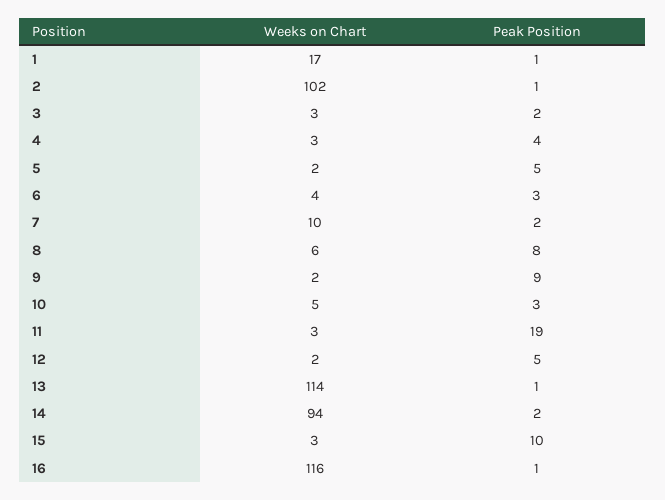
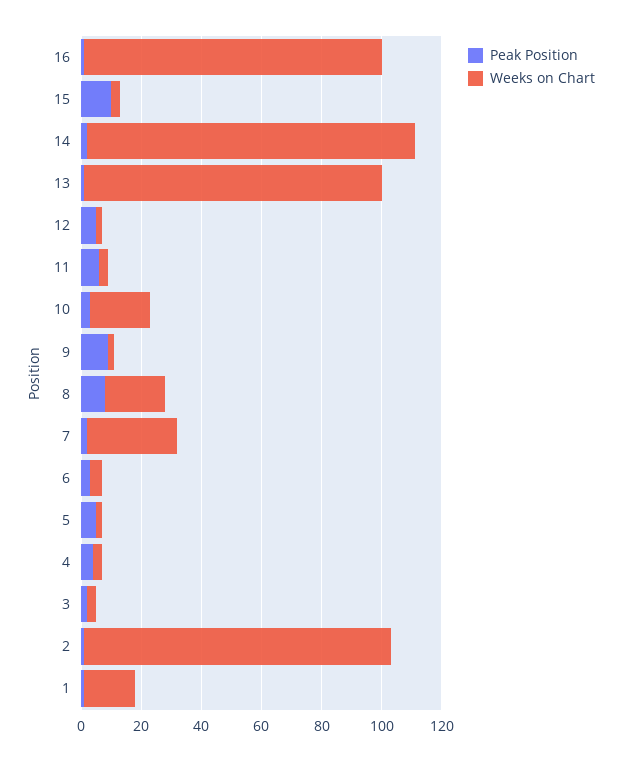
  {
    "Weeks on Chart": {
      "1": 17,
      "2": 102,
      "3": 3,
      "4": 3,
      "5": 2,
      "6": 4,
-     "7": 10,
+     "7": 30,
-     "8": 6,
+     "8": 20,
      "9": 2,
-     "10": 5,
+     "10": 20,
      "11": 3,
      "12": 2,
-     "13": 114,
+     "13": 100,
-     "14": 94,
+     "14": 110,
      "15": 3,
-     "16": 116
+     "16": 100
    },
    "Peak Position": {
      "1": 1,
      "2": 1,
      "3": 2,
      "4": 4,
      "5": 5,
      "6": 3,
      "7": 2,
      "8": 8,
      "9": 9,
      "10": 3,
-     "11": 19,
+     "11": 5,
      "12": 5,
      "13": 1,
      "14": 2,
      "15": 10,
      "16": 1
    }
  }

